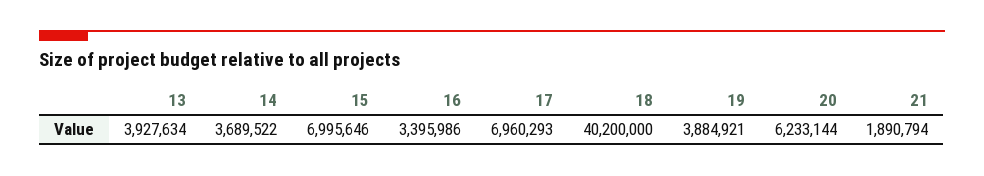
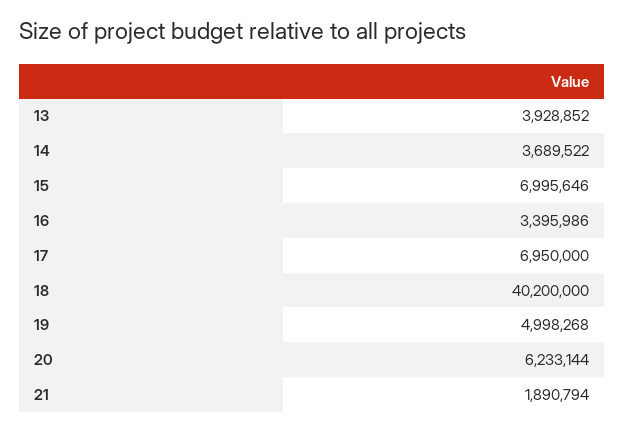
  {
-   "13": 3927634,
+   "13": 3928852,
    "14": 3689522,
    "15": 6995646,
    "16": 3395986,
-   "17": 6960293,
+   "17": 6950000,
    "18": 40200000,
-   "19": 3884921,
+   "19": 4998268,
    "20": 6233144,
    "21": 1890794
  }

